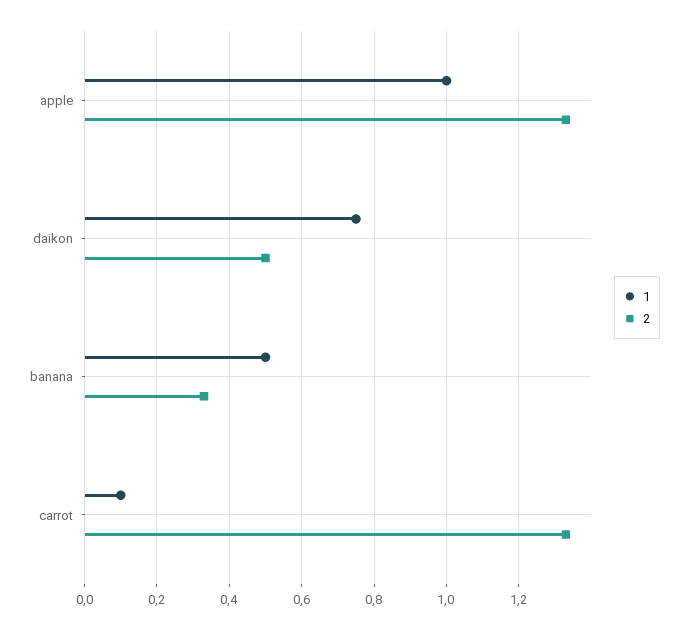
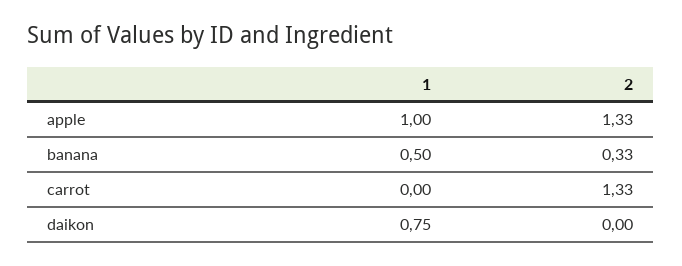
  {
    "1": {
      "apple": 1,
      "daikon": 0.75,
      "banana": 0.5,
-     "carrot": 0.1
+     "carrot": 0
    },
    "2": {
      "apple": 1.33,
-     "daikon": 0.5,
+     "daikon": 0,
      "banana": 0.33,
      "carrot": 1.33
    }
  }

